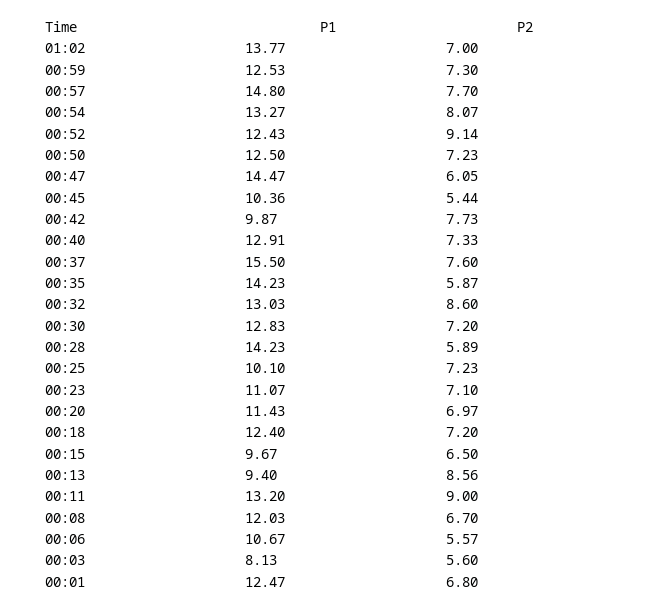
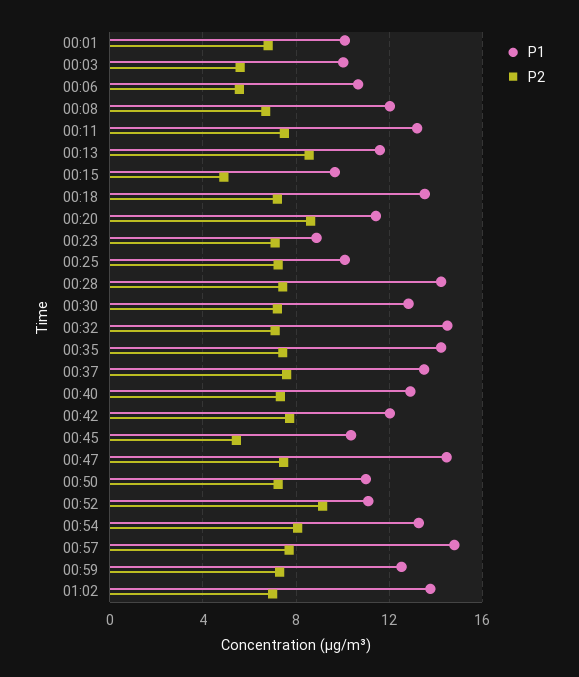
  {
    "P1": {
      "01:02": 13.77,
      "00:59": 12.53,
      "00:57": 14.8,
      "00:54": 13.27,
-     "00:52": 12.43,
+     "00:52": 11,
-     "00:50": 12.5,
+     "00:50": 11,
      "00:47": 14.47,
      "00:45": 10.36,
-     "00:42": 9.87,
+     "00:42": 12,
      "00:40": 12.91,
-     "00:37": 15.5,
+     "00:37": 13.5,
      "00:35": 14.23,
-     "00:32": 13.03,
+     "00:32": 14.5,
      "00:30": 12.83,
      "00:28": 14.23,
      "00:25": 10.1,
-     "00:23": 11.07,
+     "00:23": 9,
      "00:20": 11.43,
-     "00:18": 12.4,
+     "00:18": 13.5,
      "00:15": 9.67,
-     "00:13": 9.4,
+     "00:13": 11.5,
      "00:11": 13.2,
      "00:08": 12.03,
      "00:06": 10.67,
-     "00:03": 8.13,
+     "00:03": 10,
-     "00:01": 12.47
+     "00:01": 10
    },
    "P2": {
      "01:02": 7,
      "00:59": 7.3,
      "00:57": 7.7,
      "00:54": 8.07,
      "00:52": 9.14,
      "00:50": 7.23,
-     "00:47": 6.05,
+     "00:47": 7.5,
      "00:45": 5.44,
      "00:42": 7.73,
      "00:40": 7.33,
      "00:37": 7.6,
-     "00:35": 5.87,
+     "00:35": 7.5,
-     "00:32": 8.6,
+     "00:32": 7,
      "00:30": 7.2,
-     "00:28": 5.89,
+     "00:28": 7.5,
      "00:25": 7.23,
      "00:23": 7.1,
-     "00:20": 6.97,
+     "00:20": 8.5,
      "00:18": 7.2,
-     "00:15": 6.5,
+     "00:15": 5,
      "00:13": 8.56,
-     "00:11": 9,
+     "00:11": 7.5,
      "00:08": 6.7,
      "00:06": 5.57,
      "00:03": 5.6,
      "00:01": 6.8
    }
  }

